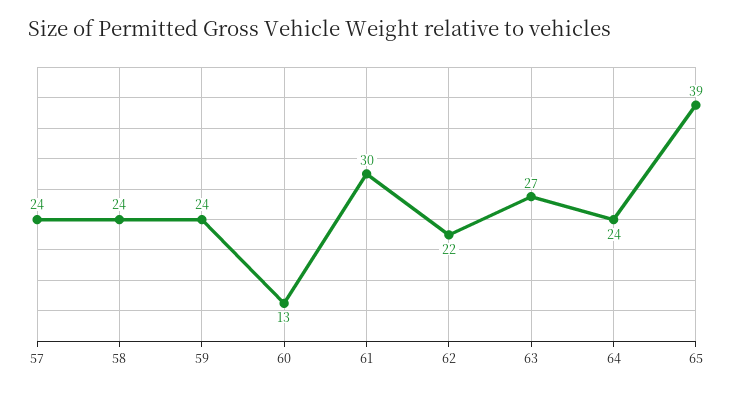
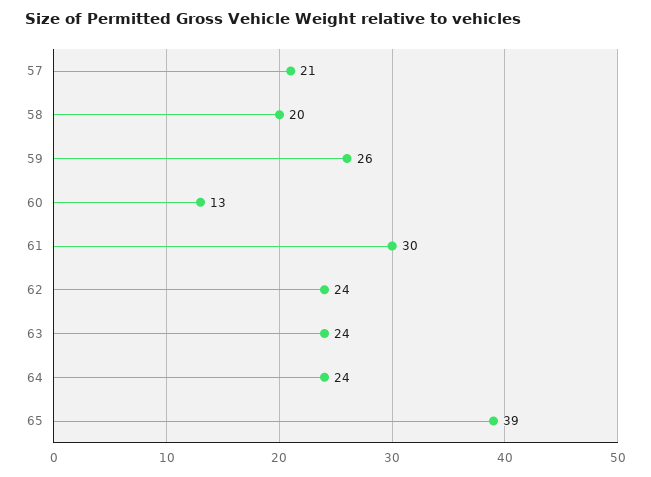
  {
-   "57": 24,
+   "57": 21,
-   "58": 24,
+   "58": 20,
-   "59": 24,
+   "59": 26,
    "60": 13,
    "61": 30,
-   "62": 22,
+   "62": 24,
-   "63": 27,
+   "63": 24,
    "64": 24,
    "65": 39
  }

